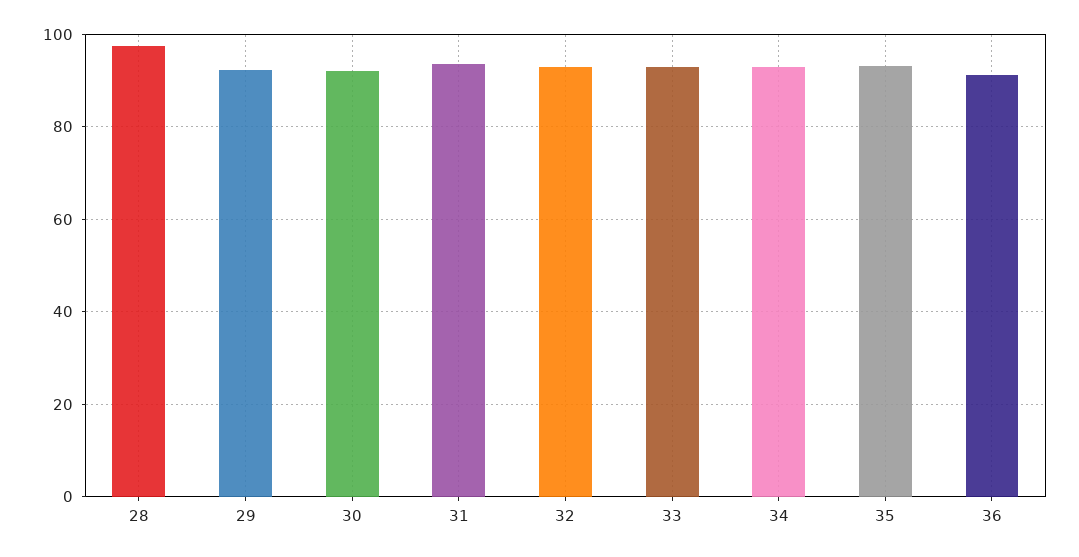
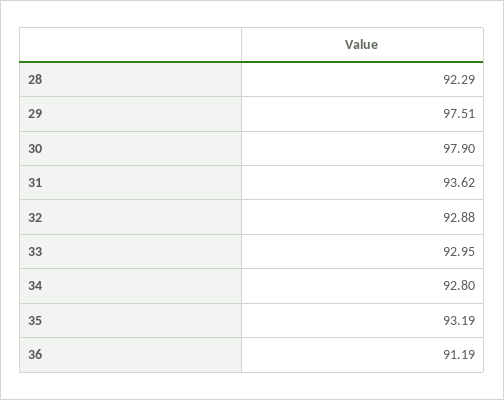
  {
-   "28": 98,
+   "28": 92.29,
-   "29": 92,
+   "29": 97.51,
-   "30": 92,
+   "30": 97.9,
    "31": 93.62,
    "32": 92.88,
    "33": 92.95,
    "34": 92.8,
    "35": 93.19,
    "36": 91.19
  }

